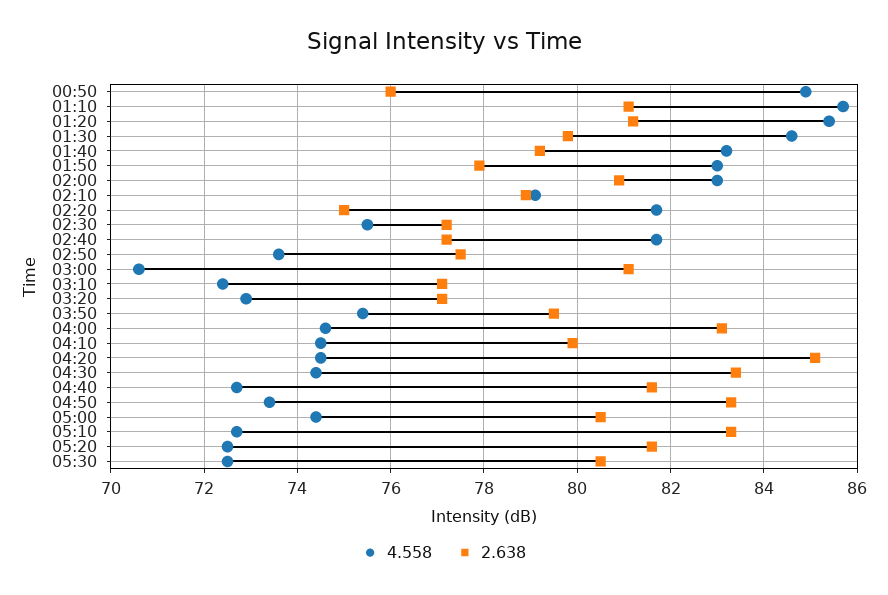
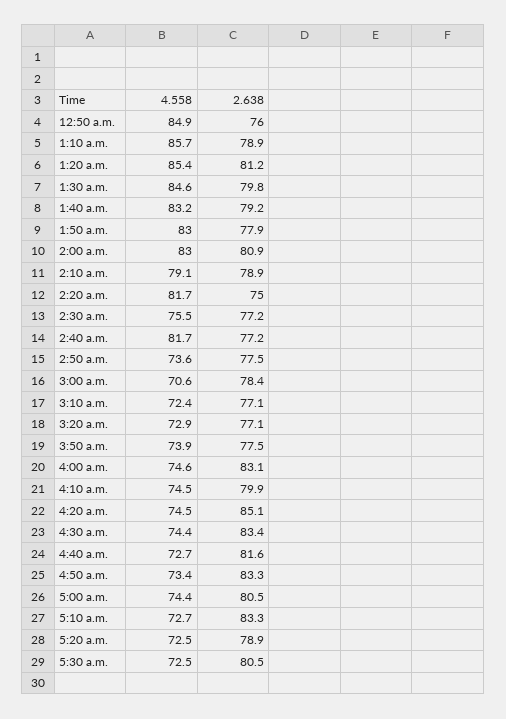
  {
    "4.558": {
      "00:50": 84.9,
      "01:10": 85.7,
      "01:20": 85.4,
      "01:30": 84.6,
      "01:40": 83.2,
      "01:50": 83,
      "02:00": 83,
      "02:10": 79.1,
      "02:20": 81.7,
      "02:30": 75.5,
      "02:40": 81.7,
      "02:50": 73.6,
      "03:00": 70.6,
      "03:10": 72.4,
      "03:20": 72.9,
-     "03:50": 75.5,
+     "03:50": 73.9,
      "04:00": 74.6,
      "04:10": 74.5,
      "04:20": 74.5,
      "04:30": 74.4,
      "04:40": 72.7,
      "04:50": 73.4,
      "05:00": 74.4,
      "05:10": 72.7,
      "05:20": 72.5,
      "05:30": 72.5
    },
    "2.638": {
      "00:50": 76,
-     "01:10": 81,
+     "01:10": 78.9,
      "01:20": 81.2,
      "01:30": 79.8,
      "01:40": 79.2,
      "01:50": 77.9,
      "02:00": 80.9,
      "02:10": 78.9,
      "02:20": 75,
      "02:30": 77.2,
      "02:40": 77.2,
      "02:50": 77.5,
-     "03:00": 81,
+     "03:00": 78.4,
      "03:10": 77.1,
      "03:20": 77.1,
-     "03:50": 79.5,
+     "03:50": 77.5,
      "04:00": 83.1,
      "04:10": 79.9,
      "04:20": 85.1,
      "04:30": 83.4,
      "04:40": 81.6,
      "04:50": 83.3,
      "05:00": 80.5,
      "05:10": 83.3,
-     "05:20": 81.5,
+     "05:20": 78.9,
      "05:30": 80.5
    }
  }

